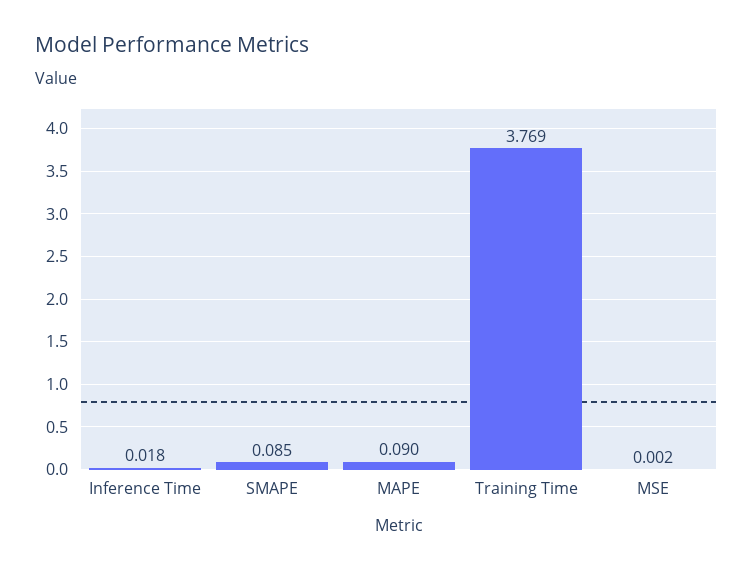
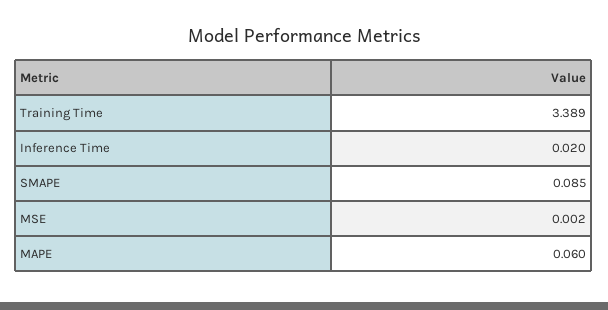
  {
-   "Inference Time": 0.018,
+   "Inference Time": 0.02,
    "SMAPE": 0.085,
-   "MAPE": 0.09,
+   "MAPE": 0.06,
-   "Training Time": 3.769,
+   "Training Time": 3.389,
    "MSE": 0.002
  }

